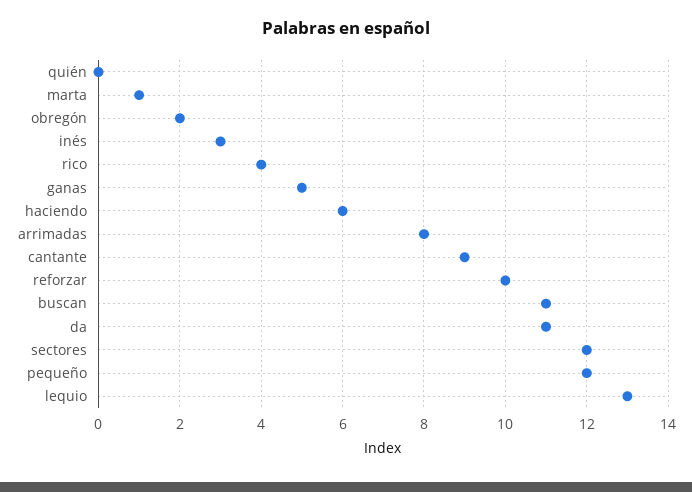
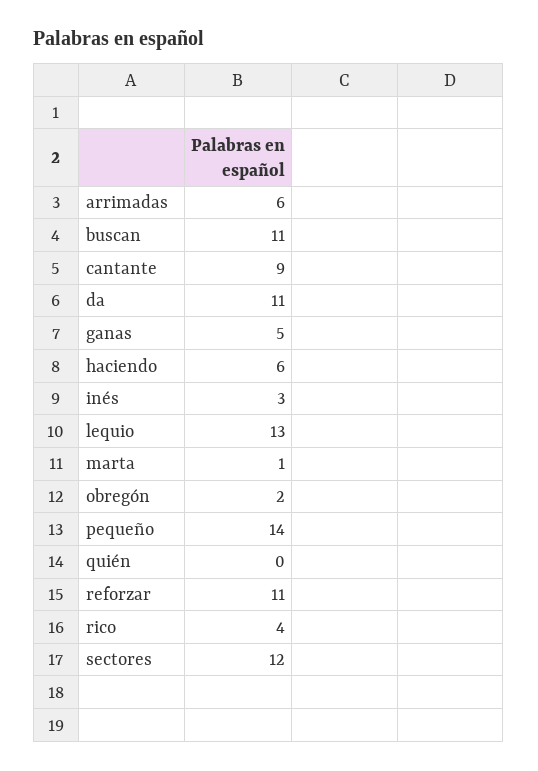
  {
    "quién": 0,
    "marta": 1,
    "obregón": 2,
    "inés": 3,
    "rico": 4,
    "ganas": 5,
    "haciendo": 6,
-   "arrimadas": 8,
+   "arrimadas": 6,
    "cantante": 9,
-   "reforzar": 10,
+   "reforzar": 11,
    "buscan": 11,
    "da": 11,
    "sectores": 12,
-   "pequeño": 12,
+   "pequeño": 14,
    "lequio": 13
  }

